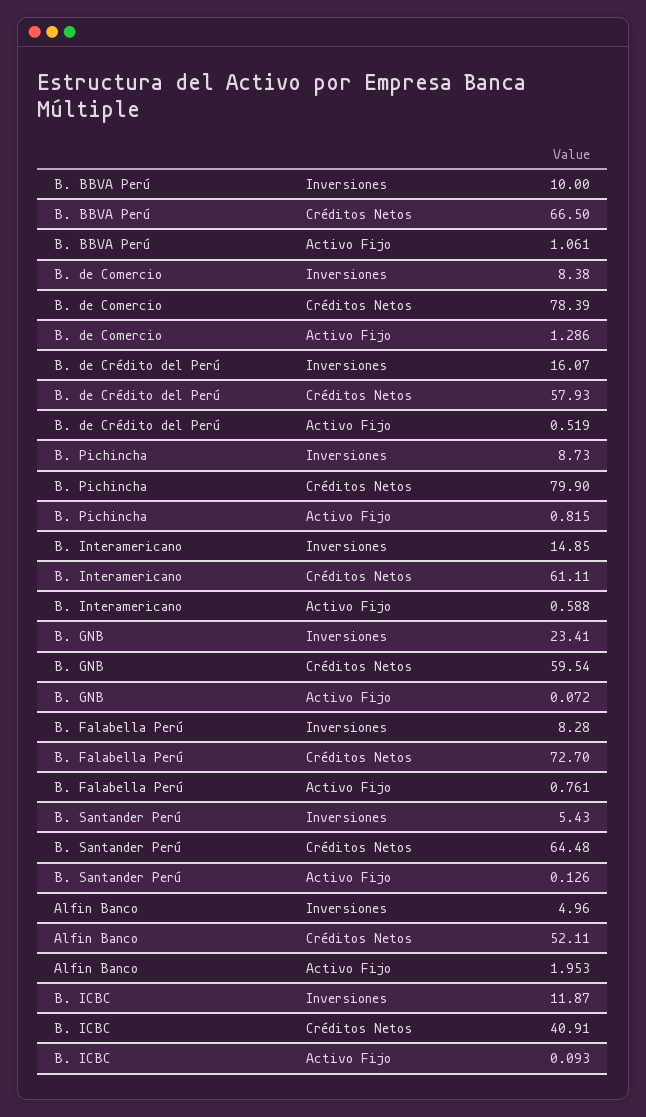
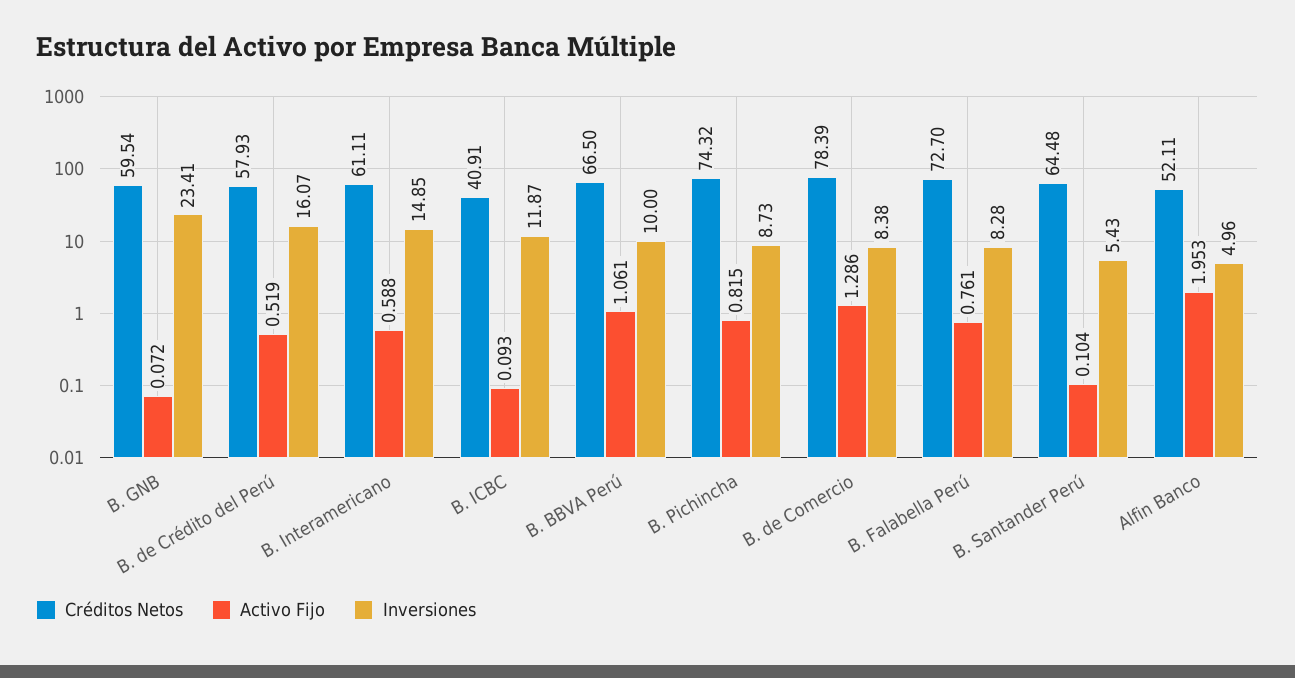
  {
    "Inversiones": {
      "B. BBVA Perú": 10,
      "B. de Comercio": 8.38,
      "B. de Crédito del Perú": 16.07,
      "B. Pichincha": 8.73,
      "B. Interamericano": 14.85,
      "B. GNB": 23.41,
      "B. Falabella Perú": 8.28,
      "B. Santander Perú": 5.43,
      "Alfin Banco": 4.96,
      "B. ICBC": 11.87
    },
    "Créditos Netos": {
      "B. BBVA Perú": 66.5,
      "B. de Comercio": 78.39,
      "B. de Crédito del Perú": 57.93,
-     "B. Pichincha": 79.9,
+     "B. Pichincha": 74.32,
      "B. Interamericano": 61.11,
      "B. GNB": 59.54,
      "B. Falabella Perú": 72.7,
      "B. Santander Perú": 64.48,
      "Alfin Banco": 52.11,
      "B. ICBC": 40.91
    },
    "Activo Fijo": {
      "B. BBVA Perú": 1.061,
      "B. de Comercio": 1.286,
      "B. de Crédito del Perú": 0.519,
      "B. Pichincha": 0.815,
      "B. Interamericano": 0.588,
      "B. GNB": 0.072,
      "B. Falabella Perú": 0.761,
-     "B. Santander Perú": 0.126,
+     "B. Santander Perú": 0.104,
      "Alfin Banco": 1.953,
      "B. ICBC": 0.093
    }
  }

